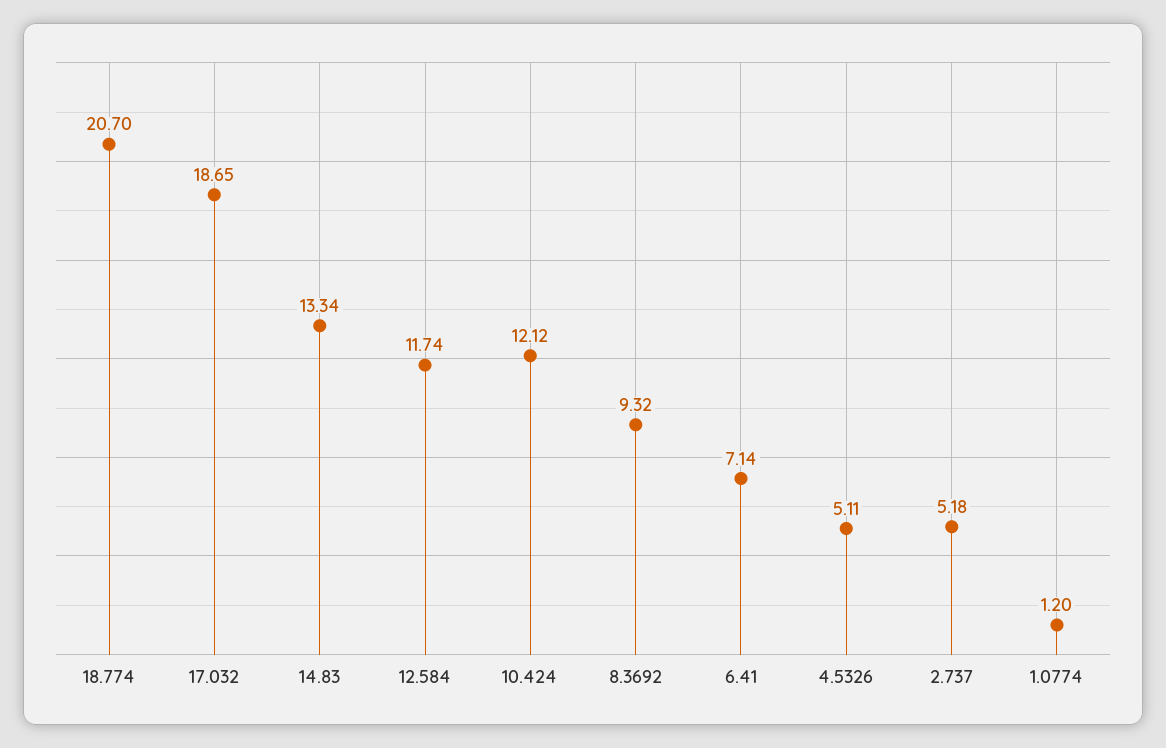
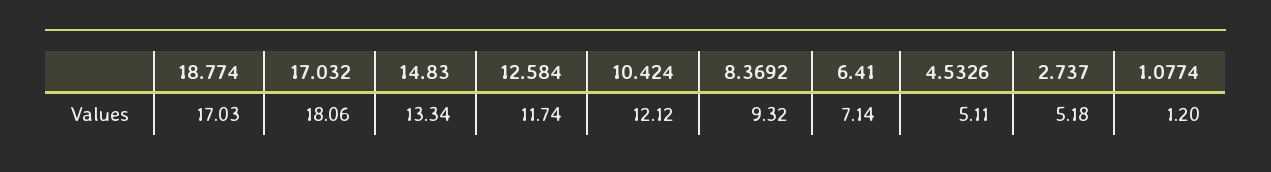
  {
-   "18.774": 20.7,
+   "18.774": 17.03,
-   "17.032": 18.65,
+   "17.032": 18.06,
    "14.83": 13.34,
    "12.584": 11.74,
    "10.424": 12.12,
    "8.3692": 9.32,
    "6.41": 7.14,
    "4.5326": 5.11,
    "2.737": 5.18,
    "1.0774": 1.2
  }

